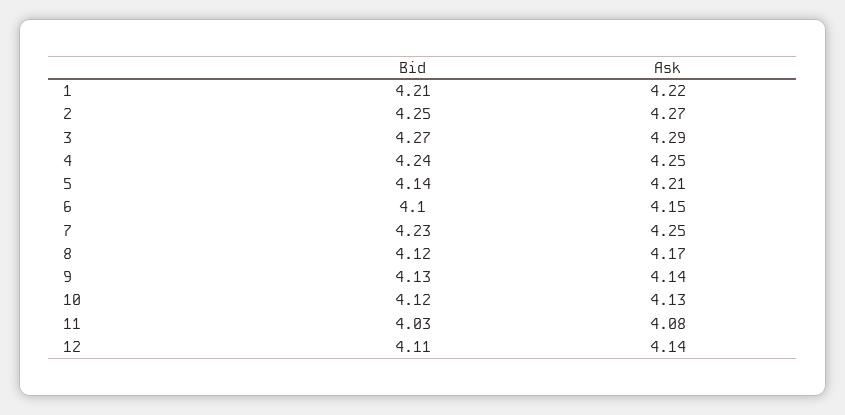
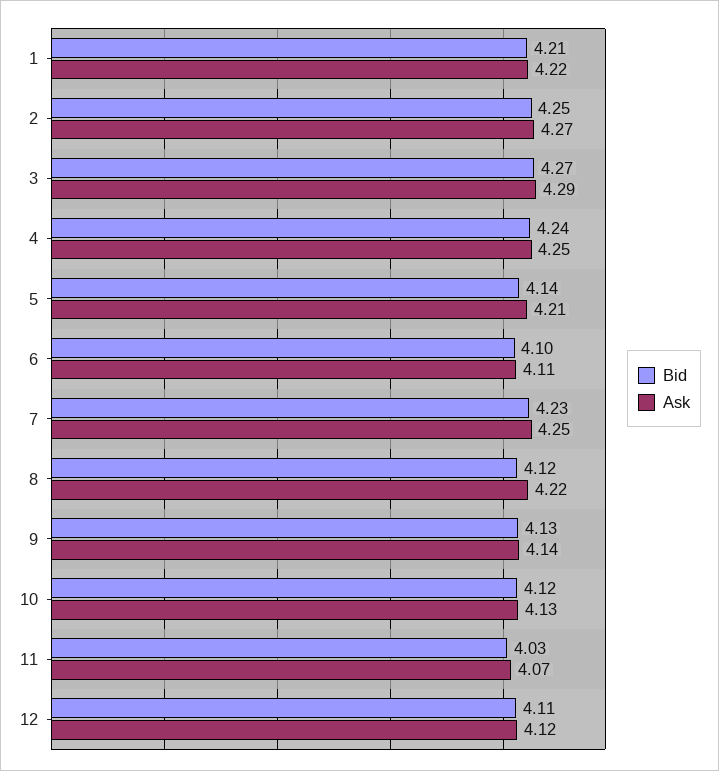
  {
    "Bid": {
      "1": 4.21,
      "2": 4.25,
      "3": 4.27,
      "4": 4.24,
      "5": 4.14,
      "6": 4.1,
      "7": 4.23,
      "8": 4.12,
      "9": 4.13,
      "10": 4.12,
      "11": 4.03,
      "12": 4.11
    },
    "Ask": {
      "1": 4.22,
      "2": 4.27,
      "3": 4.29,
      "4": 4.25,
      "5": 4.21,
-     "6": 4.15,
+     "6": 4.11,
      "7": 4.25,
-     "8": 4.17,
+     "8": 4.22,
      "9": 4.14,
      "10": 4.13,
-     "11": 4.08,
+     "11": 4.07,
-     "12": 4.14
+     "12": 4.12
    }
  }

